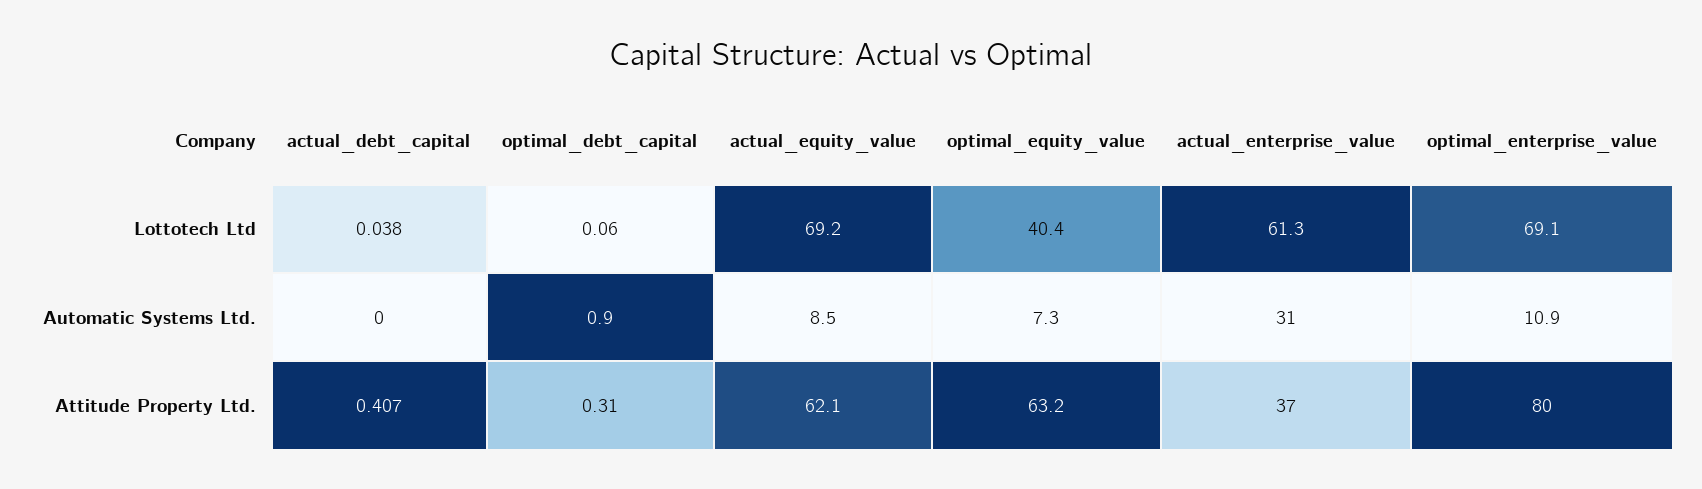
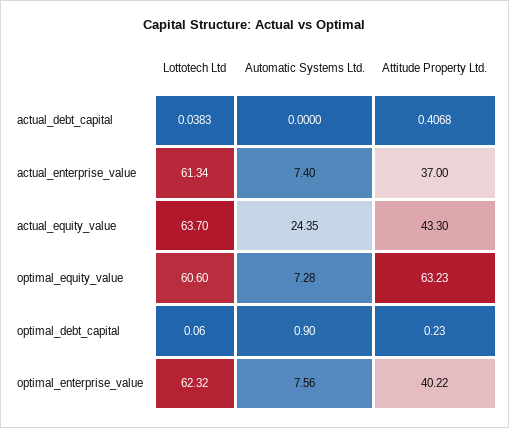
  {
    "actual_debt_capital": {
      "Lottotech Ltd": 0.0383,
      "Automatic Systems Ltd.": 0,
      "Attitude Property Ltd.": 0.4068
    },
    "optimal_debt_capital": {
      "Lottotech Ltd": 0.06,
      "Automatic Systems Ltd.": 0.9,
-     "Attitude Property Ltd.": 0.31
+     "Attitude Property Ltd.": 0.23
    },
    "actual_equity_value": {
-     "Lottotech Ltd": 69.2,
+     "Lottotech Ltd": 63.7,
-     "Automatic Systems Ltd.": 8.5,
+     "Automatic Systems Ltd.": 24.35,
-     "Attitude Property Ltd.": 62.1
+     "Attitude Property Ltd.": 43.3
    },
    "optimal_equity_value": {
-     "Lottotech Ltd": 40.4,
+     "Lottotech Ltd": 60.6,
      "Automatic Systems Ltd.": 7.28,
      "Attitude Property Ltd.": 63.23
    },
    "actual_enterprise_value": {
      "Lottotech Ltd": 61.34,
-     "Automatic Systems Ltd.": 31,
+     "Automatic Systems Ltd.": 7.4,
      "Attitude Property Ltd.": 37
    },
    "optimal_enterprise_value": {
-     "Lottotech Ltd": 69.1,
+     "Lottotech Ltd": 62.32,
-     "Automatic Systems Ltd.": 10.9,
+     "Automatic Systems Ltd.": 7.56,
-     "Attitude Property Ltd.": 80
+     "Attitude Property Ltd.": 40.22
    }
  }

